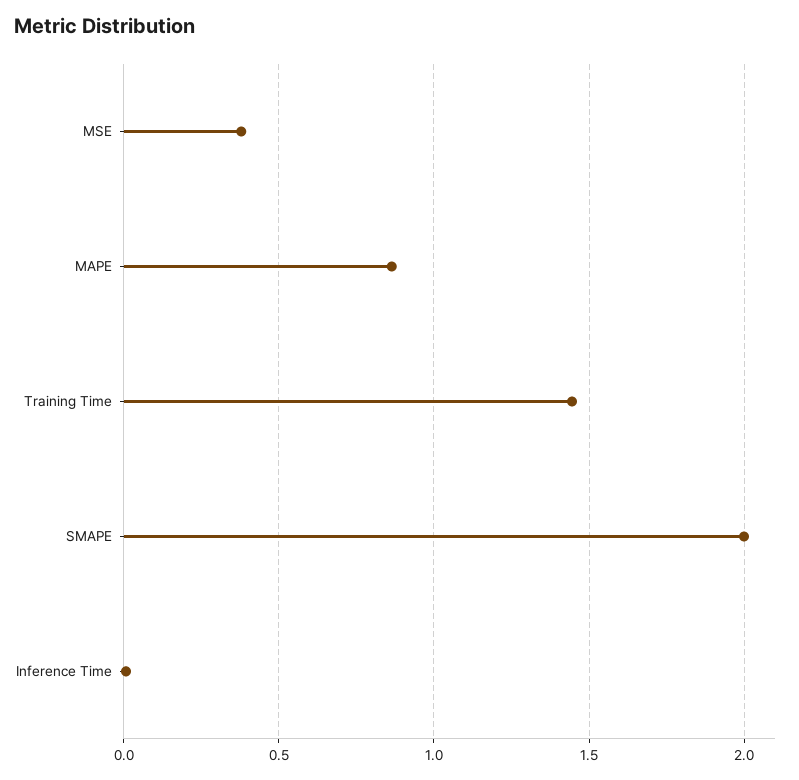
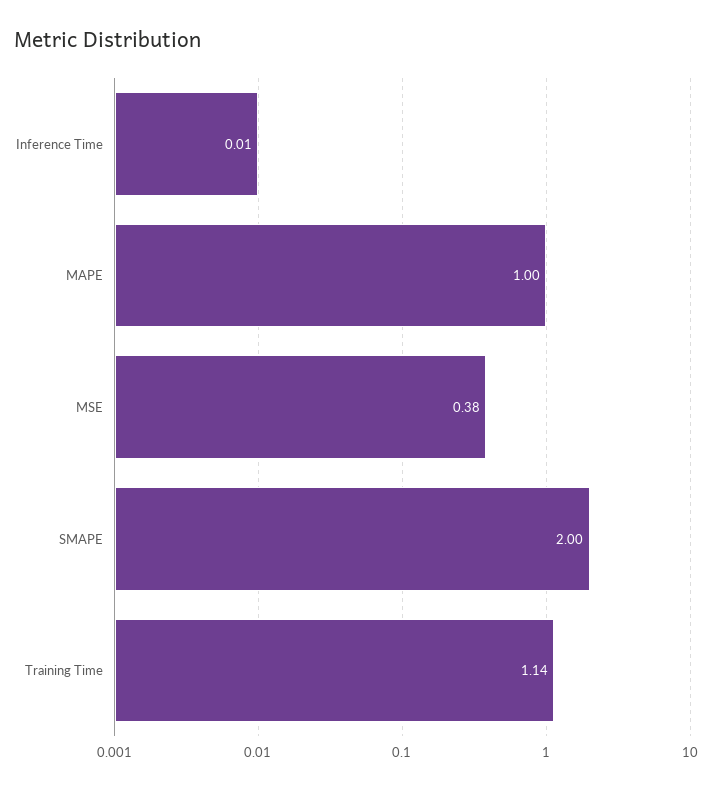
  {
    "MSE": 0.38,
-   "MAPE": 0.85,
+   "MAPE": 1,
-   "Training Time": 1.45,
+   "Training Time": 1.14,
    "SMAPE": 2,
    "Inference Time": 0.01
  }

